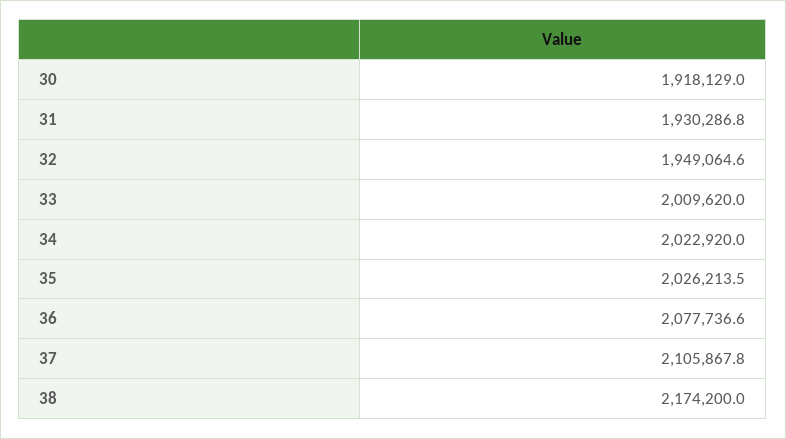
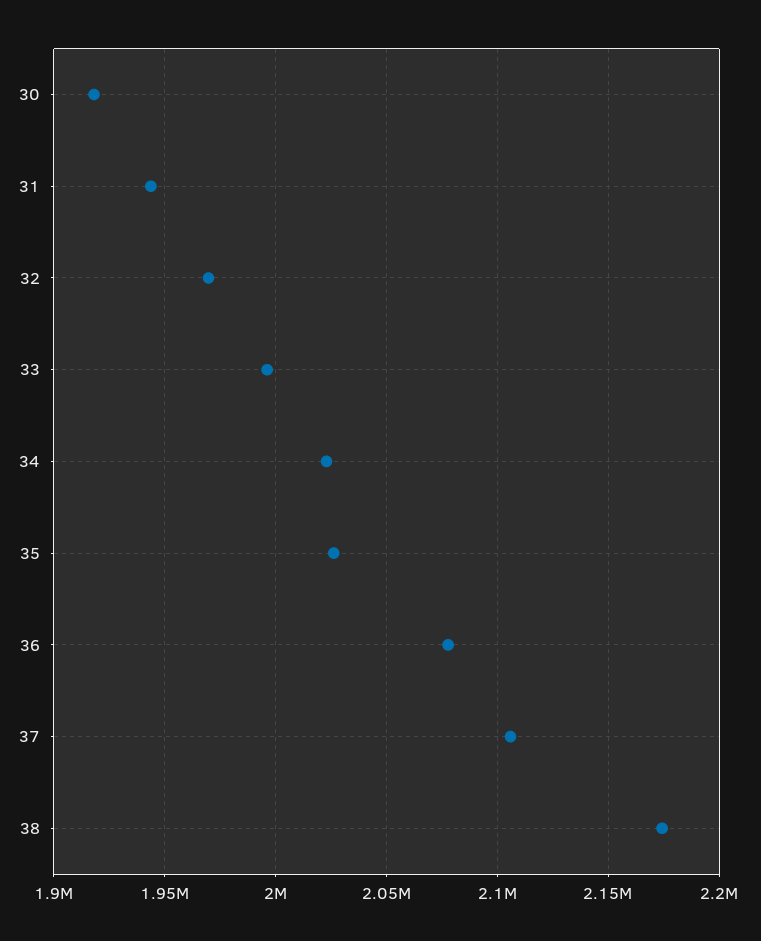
  {
    "30": 1918129,
-   "31": 1930286.8,
+   "31": 1945000,
-   "32": 1949064.6,
+   "32": 1970000,
-   "33": 2009620,
+   "33": 1995000,
    "34": 2022920,
    "35": 2026213.5,
    "36": 2077736.6,
    "37": 2105867.8,
    "38": 2174200
  }

